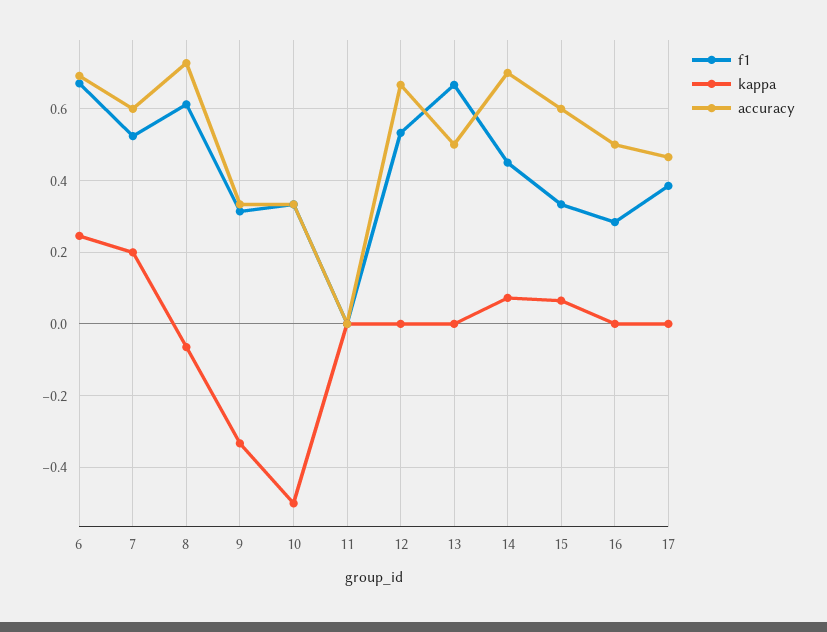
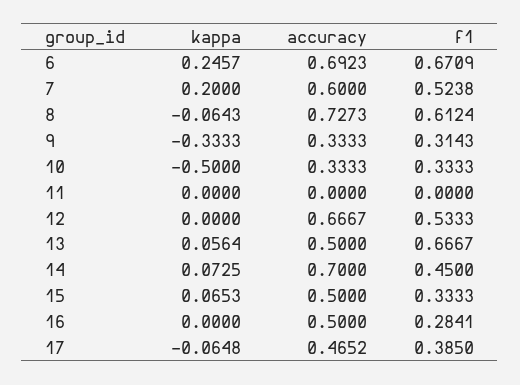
  {
    "f1": {
      "6": 0.6709,
      "7": 0.5238,
      "8": 0.6124,
      "9": 0.3143,
      "10": 0.3333,
      "11": 0,
      "12": 0.5333,
      "13": 0.6667,
      "14": 0.45,
      "15": 0.3333,
      "16": 0.2841,
      "17": 0.385
    },
    "kappa": {
      "6": 0.2457,
      "7": 0.2,
      "8": -0.0643,
      "9": -0.3333,
      "10": -0.5,
      "11": 0,
      "12": 0,
-     "13": 0,
+     "13": 0.0564,
      "14": 0.0725,
      "15": 0.0653,
      "16": 0,
-     "17": 0
+     "17": -0.0648
    },
    "accuracy": {
      "6": 0.6923,
      "7": 0.6,
      "8": 0.7273,
      "9": 0.3333,
      "10": 0.3333,
      "11": 0,
      "12": 0.6667,
      "13": 0.5,
      "14": 0.7,
-     "15": 0.6,
+     "15": 0.5,
      "16": 0.5,
      "17": 0.4652
    }
  }

